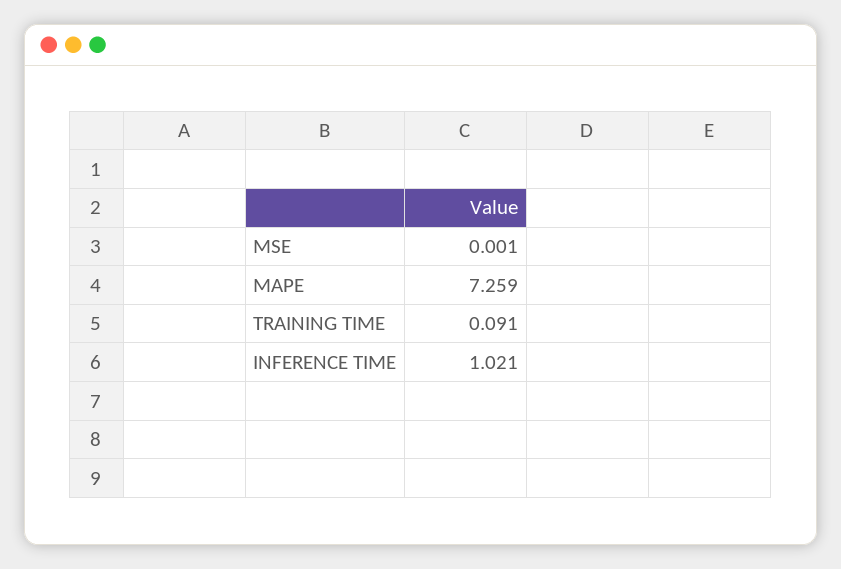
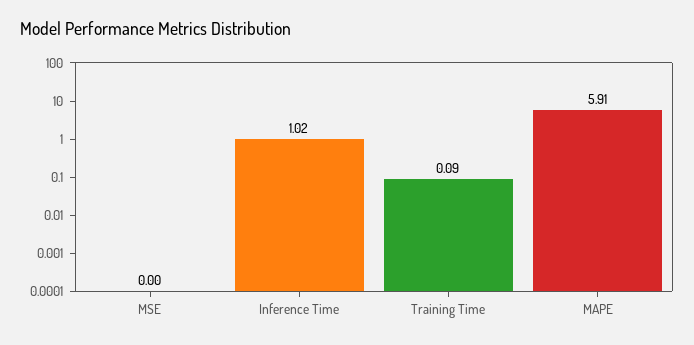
  {
    "MSE": 0.001,
-   "MAPE": 7.259,
+   "MAPE": 5.91,
    "TRAINING TIME": 0.091,
    "INFERENCE TIME": 1.021
  }

